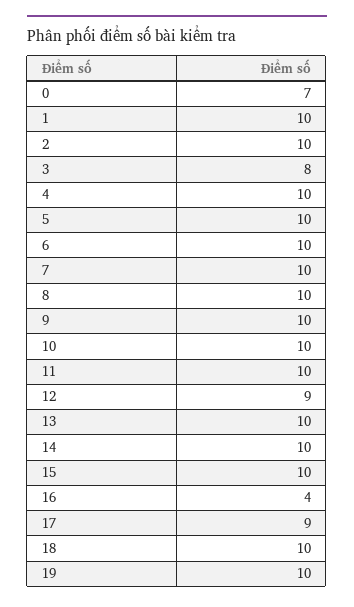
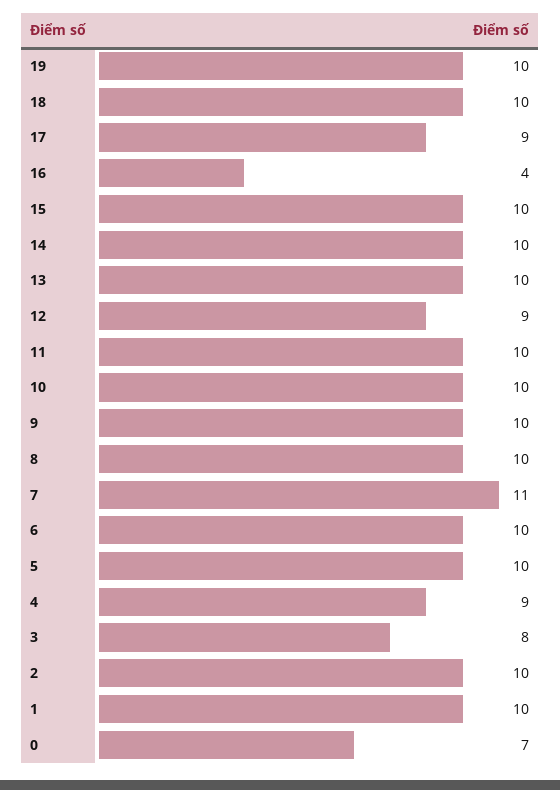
  {
    "0": 7,
    "1": 10,
    "2": 10,
    "3": 8,
-   "4": 10,
+   "4": 9,
    "5": 10,
    "6": 10,
-   "7": 10,
+   "7": 11,
    "8": 10,
    "9": 10,
    "10": 10,
    "11": 10,
    "12": 9,
    "13": 10,
    "14": 10,
    "15": 10,
    "16": 4,
    "17": 9,
    "18": 10,
    "19": 10
  }

